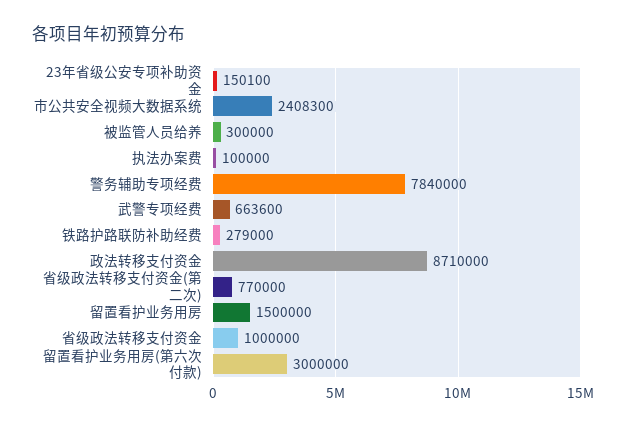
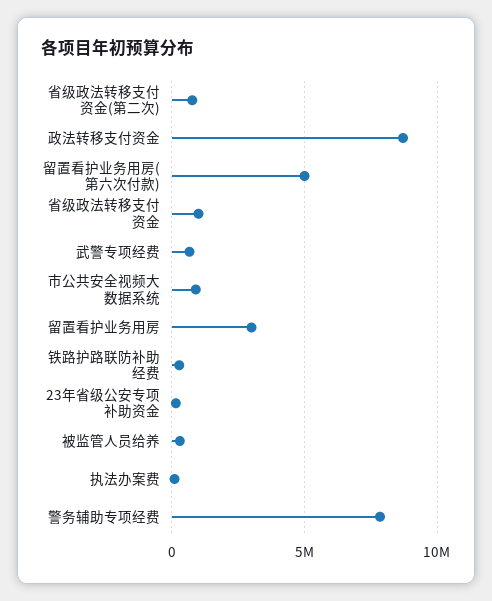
  {
    "23年省级公安专项补助资金": 150100,
-   "市公共安全视频大数据系统": 2408300,
+   "市公共安全视频大数据系统": 1000000,
    "被监管人员给养": 300000,
    "执法办案费": 100000,
    "警务辅助专项经费": 7840000,
    "武警专项经费": 663600,
    "铁路护路联防补助经费": 279000,
    "政法转移支付资金": 8710000,
    "省级政法转移支付资金(第二次)": 770000,
-   "留置看护业务用房": 1500000,
+   "留置看护业务用房": 3000000,
    "省级政法转移支付资金": 1000000,
-   "留置看护业务用房(第六次付款)": 3000000
+   "留置看护业务用房(第六次付款)": 5000000
  }

